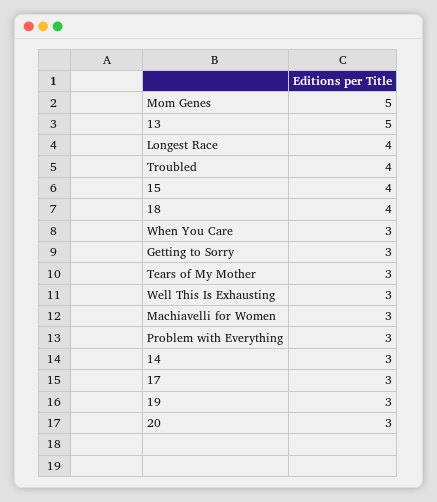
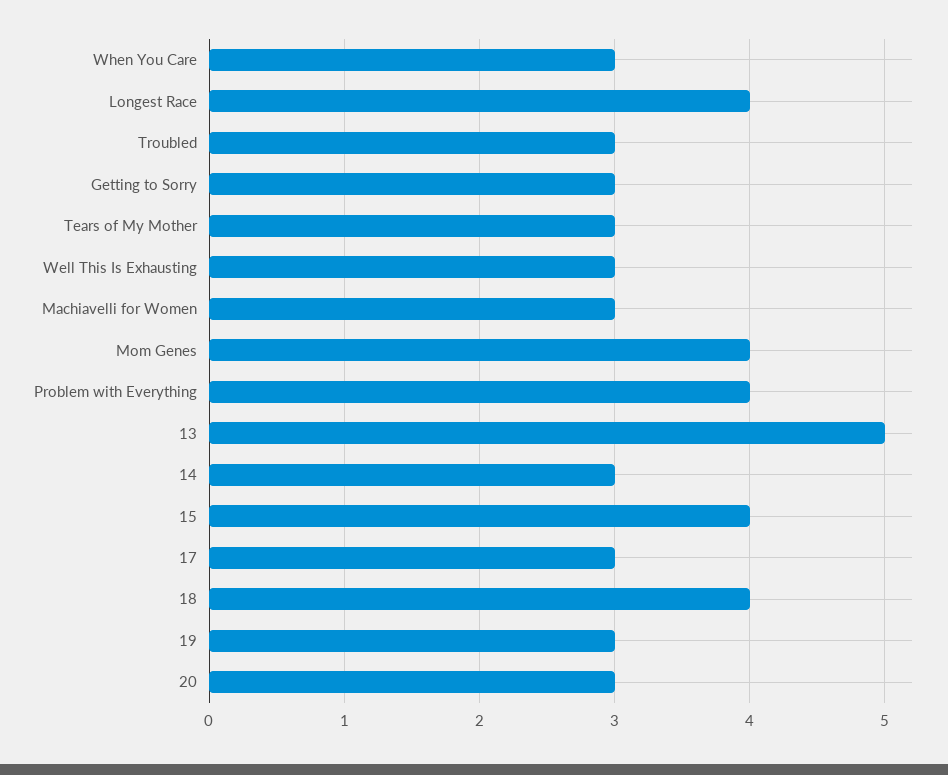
  {
-   "Mom Genes": 5,
+   "Mom Genes": 4,
    "13": 5,
    "Longest Race": 4,
-   "Troubled": 4,
+   "Troubled": 3,
    "15": 4,
    "18": 4,
    "When You Care": 3,
    "Getting to Sorry": 3,
    "Tears of My Mother": 3,
    "Well This Is Exhausting": 3,
    "Machiavelli for Women": 3,
-   "Problem with Everything": 3,
+   "Problem with Everything": 4,
    "14": 3,
    "17": 3,
    "19": 3,
    "20": 3
  }

